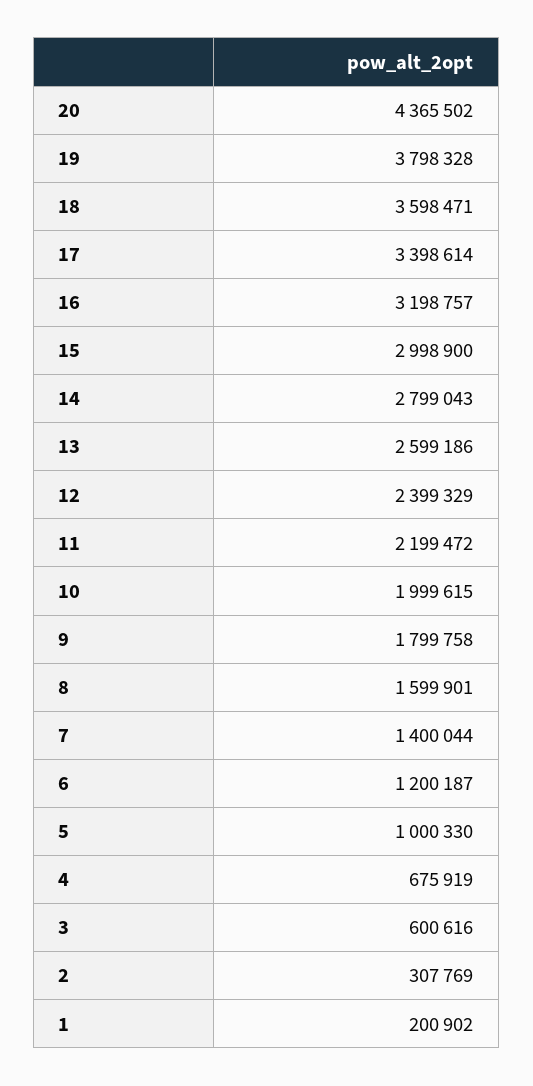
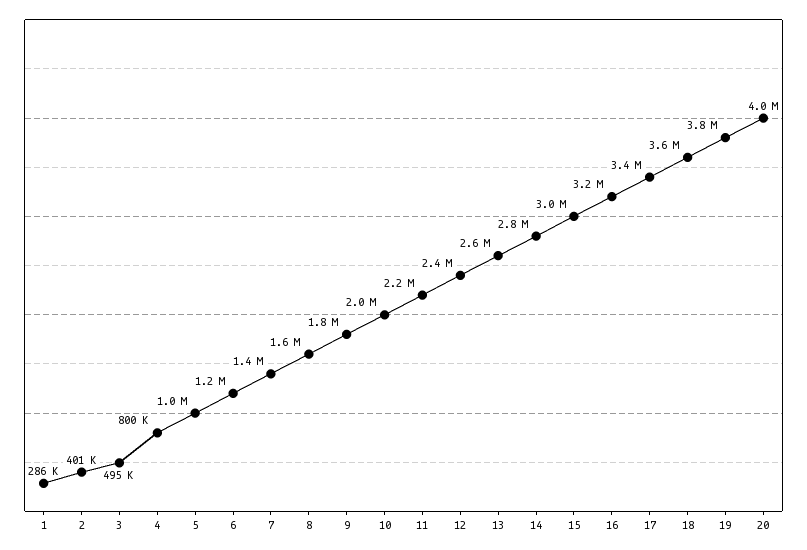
  {
-   "20": 4365502,
+   "20": 4000000,
    "19": 3798328,
    "18": 3598471,
    "17": 3398614,
    "16": 3198757,
    "15": 2998900,
    "14": 2799043,
    "13": 2599186,
    "12": 2399329,
    "11": 2199472,
    "10": 1999615,
    "9": 1799758,
    "8": 1599901,
    "7": 1400044,
    "6": 1200187,
    "5": 1000330,
-   "4": 675919,
+   "4": 800000,
-   "3": 600616,
+   "3": 495000,
-   "2": 307769,
+   "2": 401000,
-   "1": 200902
+   "1": 286000
  }

